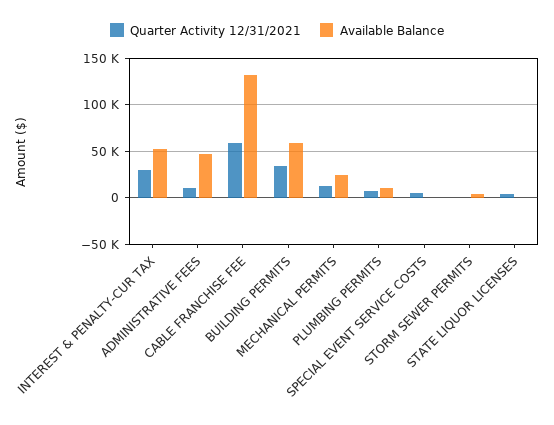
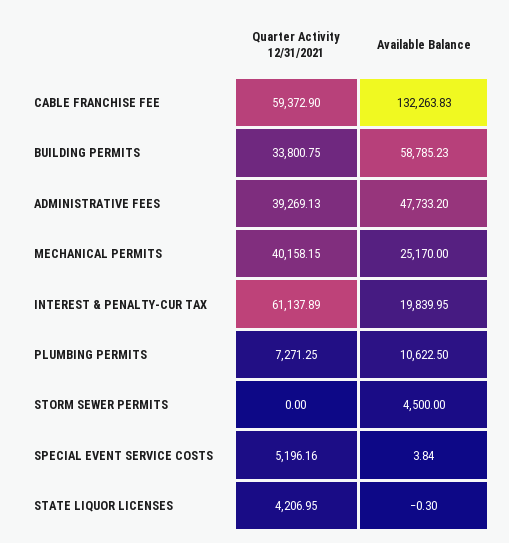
  {
    "Quarter Activity 12/31/2021": {
-     "INTEREST & PENALTY-CUR TAX": 30000,
+     "INTEREST & PENALTY-CUR TAX": 61137.89,
-     "ADMINISTRATIVE FEES": 10000,
+     "ADMINISTRATIVE FEES": 39269.13,
      "CABLE FRANCHISE FEE": 59372.9,
      "BUILDING PERMITS": 33800.75,
-     "MECHANICAL PERMITS": 10000,
+     "MECHANICAL PERMITS": 40158.15,
      "PLUMBING PERMITS": 7271.25,
      "SPECIAL EVENT SERVICE COSTS": 5196.16,
      "STORM SEWER PERMITS": 0,
      "STATE LIQUOR LICENSES": 4206.95
    },
    "Available Balance": {
-     "INTEREST & PENALTY-CUR TAX": 50000,
+     "INTEREST & PENALTY-CUR TAX": 19839.95,
      "ADMINISTRATIVE FEES": 47733.2,
      "CABLE FRANCHISE FEE": 132263.83,
      "BUILDING PERMITS": 58785.23,
      "MECHANICAL PERMITS": 25170,
      "PLUMBING PERMITS": 10622.5,
      "SPECIAL EVENT SERVICE COSTS": 3.84,
      "STORM SEWER PERMITS": 4500,
      "STATE LIQUOR LICENSES": -0.3
    }
  }

